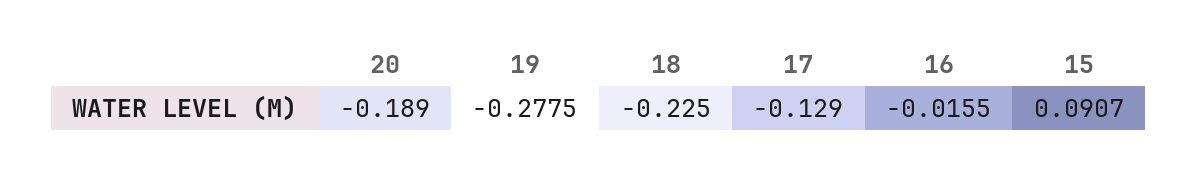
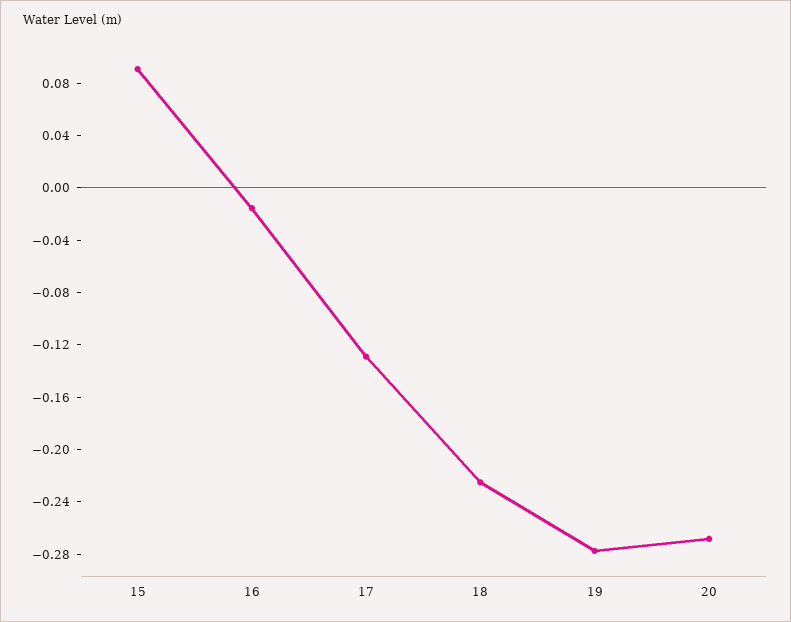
  {
-   "20": -0.189,
+   "20": -0.27,
    "19": -0.2775,
    "18": -0.225,
    "17": -0.129,
    "16": -0.0155,
    "15": 0.0907
  }

